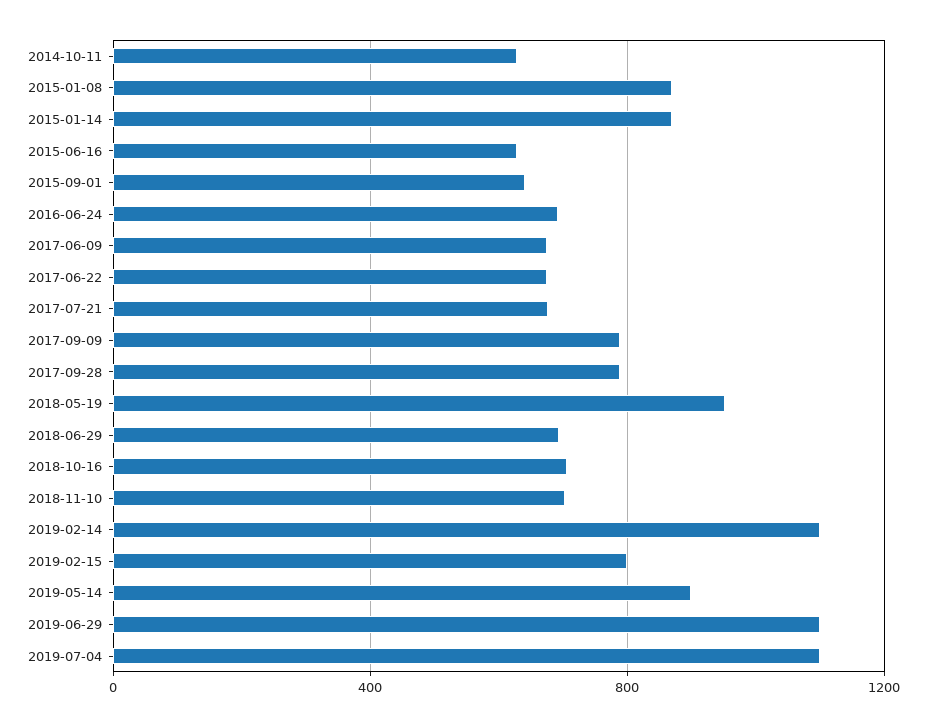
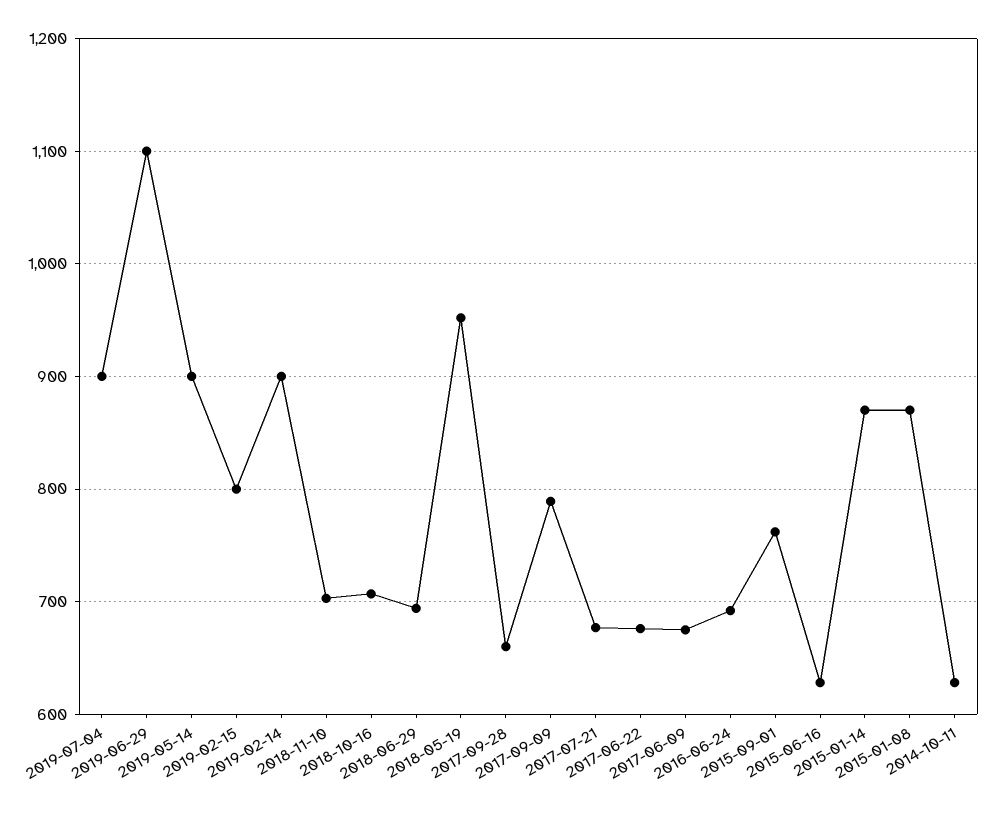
  {
    "2014-10-11": 630,
    "2015-01-08": 870,
    "2015-01-14": 870,
    "2015-06-16": 630,
-   "2015-09-01": 650,
+   "2015-09-01": 760,
    "2016-06-24": 690,
    "2017-06-09": 680,
    "2017-06-22": 680,
    "2017-07-21": 680,
    "2017-09-09": 790,
-   "2017-09-28": 800,
+   "2017-09-28": 660,
    "2018-05-19": 950,
    "2018-06-29": 690,
    "2018-10-16": 710,
    "2018-11-10": 700,
-   "2019-02-14": 1100,
+   "2019-02-14": 900,
    "2019-02-15": 800,
    "2019-05-14": 900,
    "2019-06-29": 1100,
-   "2019-07-04": 1100
+   "2019-07-04": 900
  }

